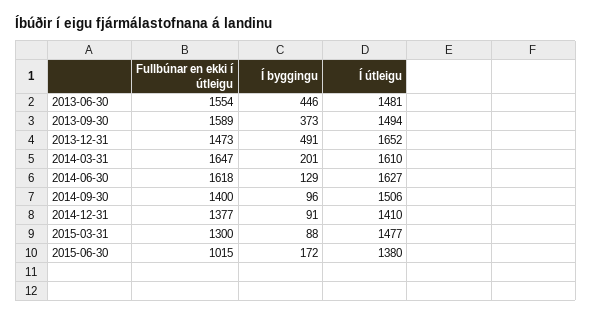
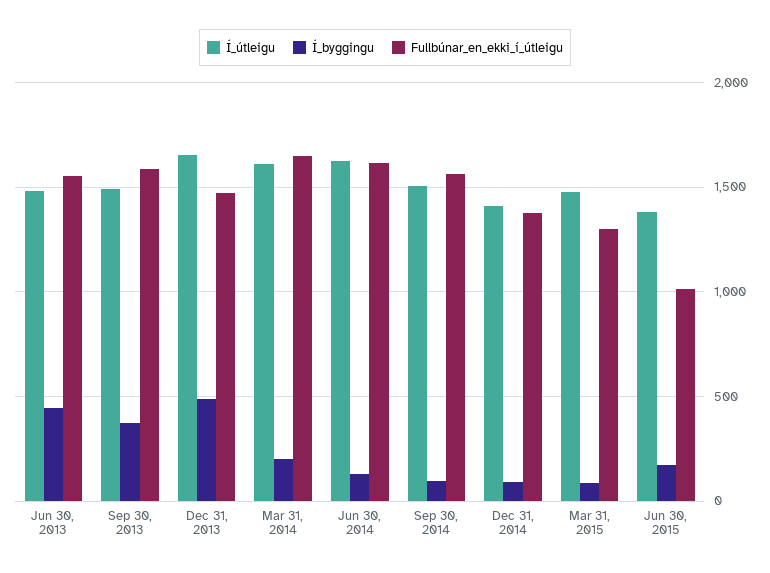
  {
    "Fullbúnar en ekki í útleigu": {
      "2013-06-30": 1554,
      "2013-09-30": 1589,
      "2013-12-31": 1473,
      "2014-03-31": 1647,
      "2014-06-30": 1618,
-     "2014-09-30": 1400,
+     "2014-09-30": 1550,
      "2014-12-31": 1377,
      "2015-03-31": 1300,
      "2015-06-30": 1015
    },
    "Í byggingu": {
      "2013-06-30": 446,
      "2013-09-30": 373,
      "2013-12-31": 491,
      "2014-03-31": 201,
      "2014-06-30": 129,
      "2014-09-30": 96,
      "2014-12-31": 91,
      "2015-03-31": 88,
      "2015-06-30": 172
    },
    "Í útleigu": {
      "2013-06-30": 1481,
      "2013-09-30": 1494,
      "2013-12-31": 1652,
      "2014-03-31": 1610,
      "2014-06-30": 1627,
      "2014-09-30": 1506,
      "2014-12-31": 1410,
      "2015-03-31": 1477,
      "2015-06-30": 1380
    }
  }

